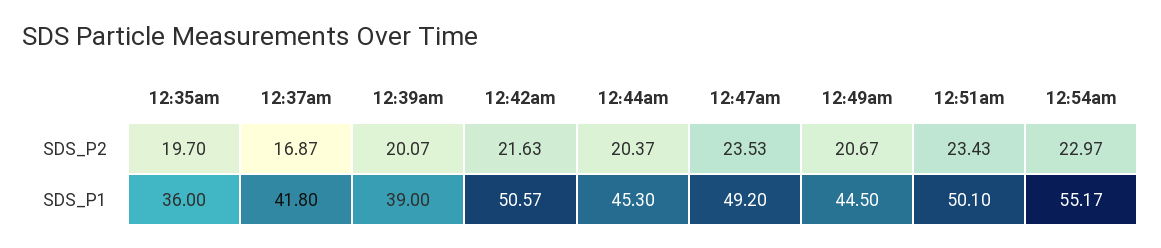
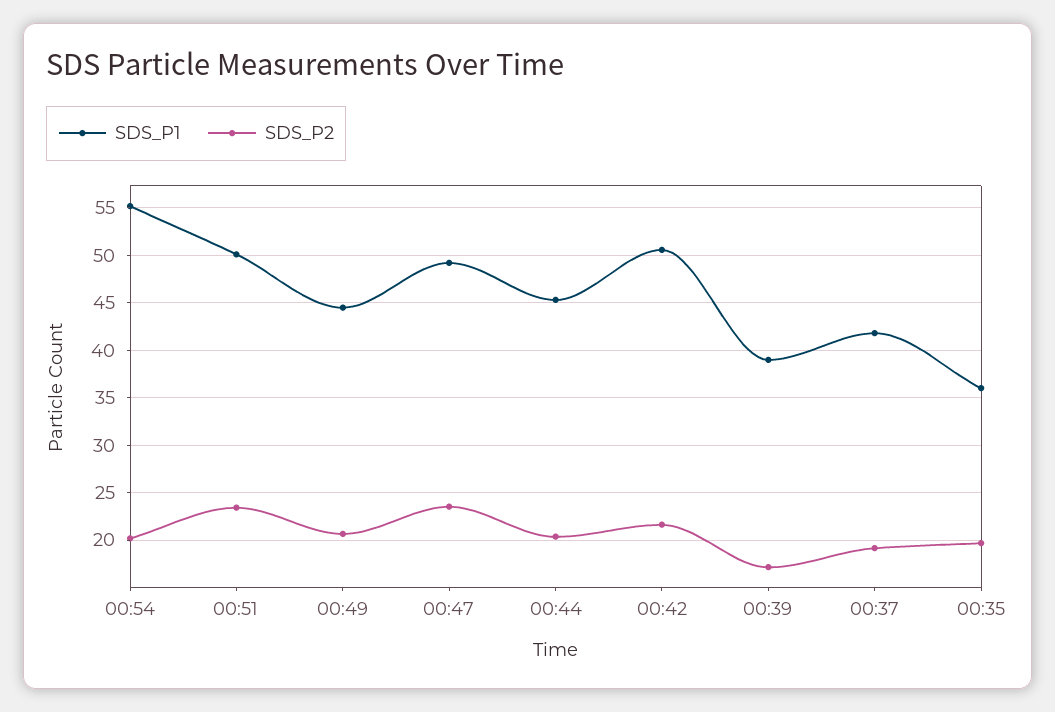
  {
    "SDS_P2": {
      "12:35am": 19.7,
-     "12:37am": 16.87,
+     "12:37am": 19,
-     "12:39am": 20.07,
+     "12:39am": 17,
      "12:42am": 21.63,
      "12:44am": 20.37,
      "12:47am": 23.53,
      "12:49am": 20.67,
      "12:51am": 23.43,
-     "12:54am": 22.97
+     "12:54am": 20
    },
    "SDS_P1": {
      "12:35am": 36,
      "12:37am": 41.8,
      "12:39am": 39,
      "12:42am": 50.57,
      "12:44am": 45.3,
      "12:47am": 49.2,
      "12:49am": 44.5,
      "12:51am": 50.1,
      "12:54am": 55.17
    }
  }

